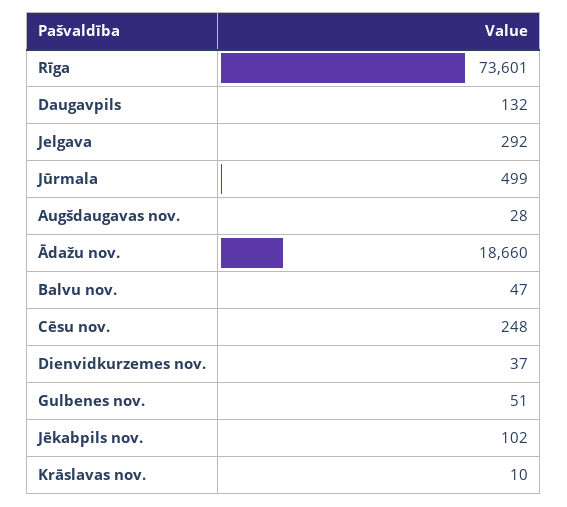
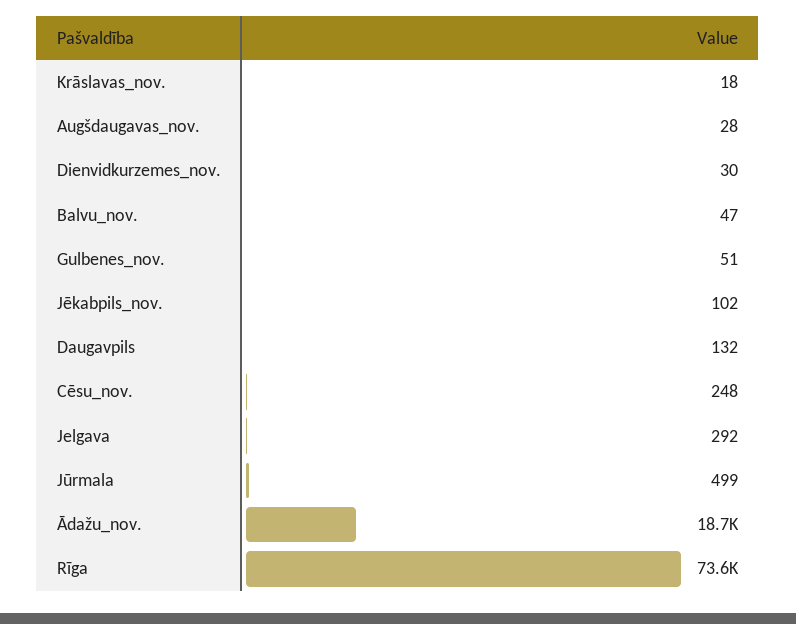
  {
    "Rīga": 73601,
    "Daugavpils": 132,
    "Jelgava": 292,
    "Jūrmala": 499,
    "Augšdaugavas nov.": 28,
    "Ādažu nov.": 18660,
    "Balvu nov.": 47,
    "Cēsu nov.": 248,
-   "Dienvidkurzemes nov.": 37,
+   "Dienvidkurzemes nov.": 30,
    "Gulbenes nov.": 51,
    "Jēkabpils nov.": 102,
-   "Krāslavas nov.": 10
+   "Krāslavas nov.": 18
  }

